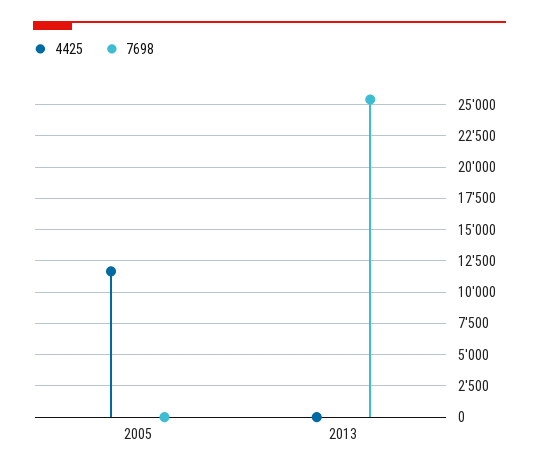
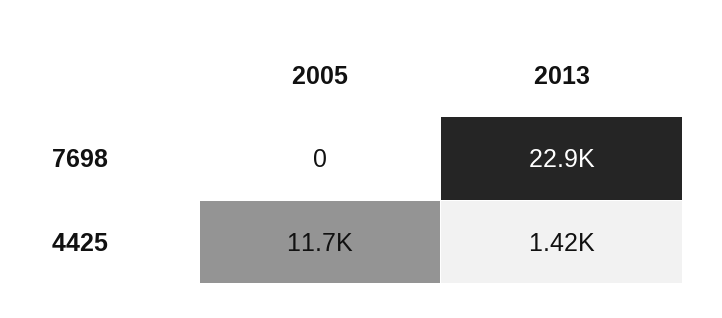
  {
    "4425": {
      "2005": 11700,
-     "2013": 0
+     "2013": 1420
    },
    "7698": {
      "2005": 0,
-     "2013": 25500
+     "2013": 22900
    }
  }

